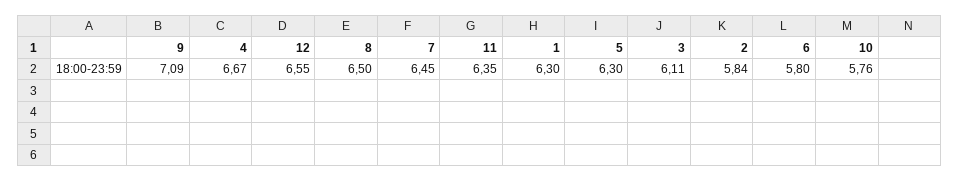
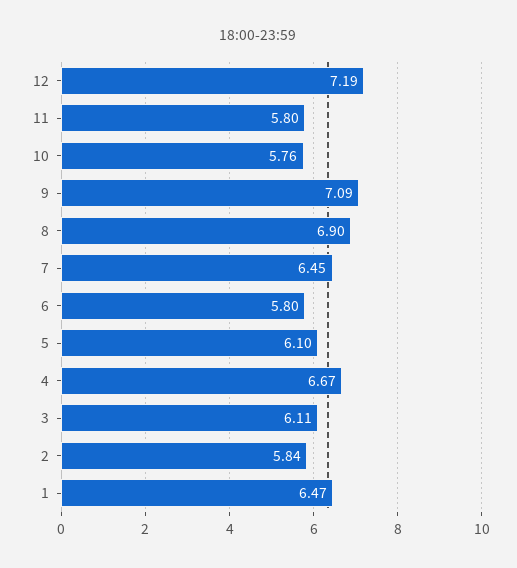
  {
    "9": 7.09,
    "4": 6.67,
-   "12": 6.55,
+   "12": 7.19,
-   "8": 6.5,
+   "8": 6.9,
    "7": 6.45,
-   "11": 6.35,
+   "11": 5.8,
-   "1": 6.3,
+   "1": 6.47,
-   "5": 6.3,
+   "5": 6.1,
    "3": 6.11,
    "2": 5.84,
    "6": 5.8,
    "10": 5.76
  }

